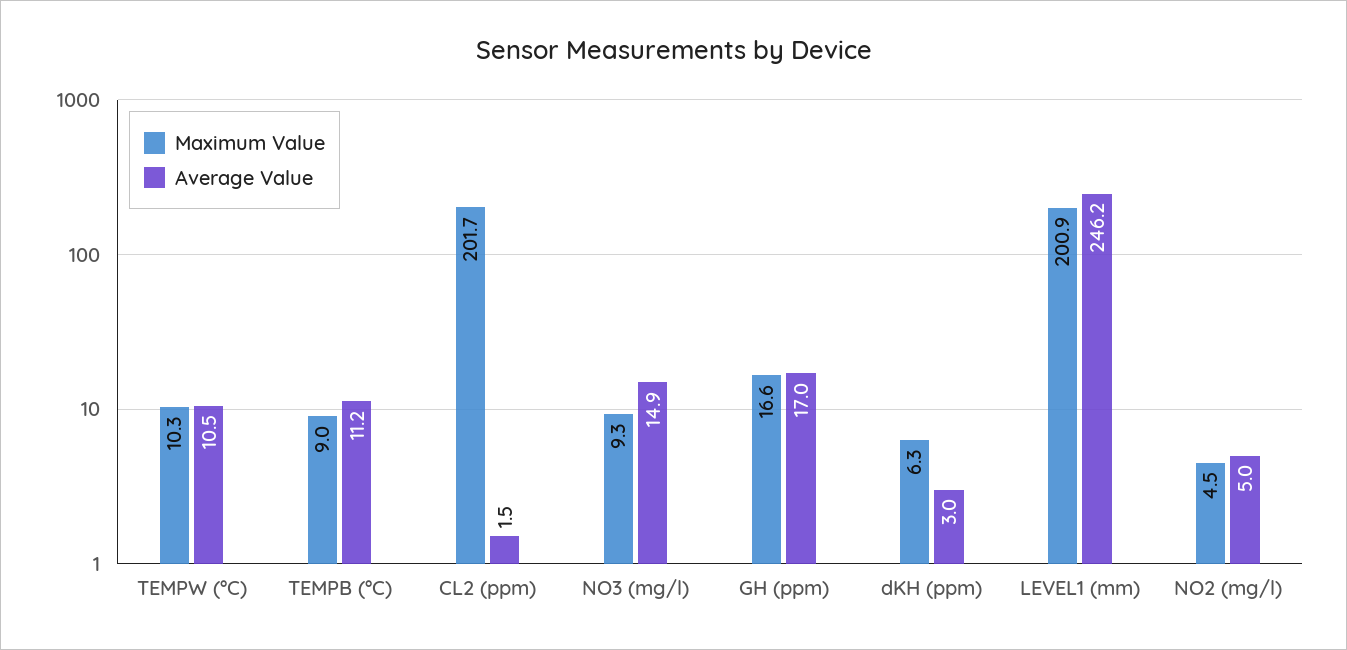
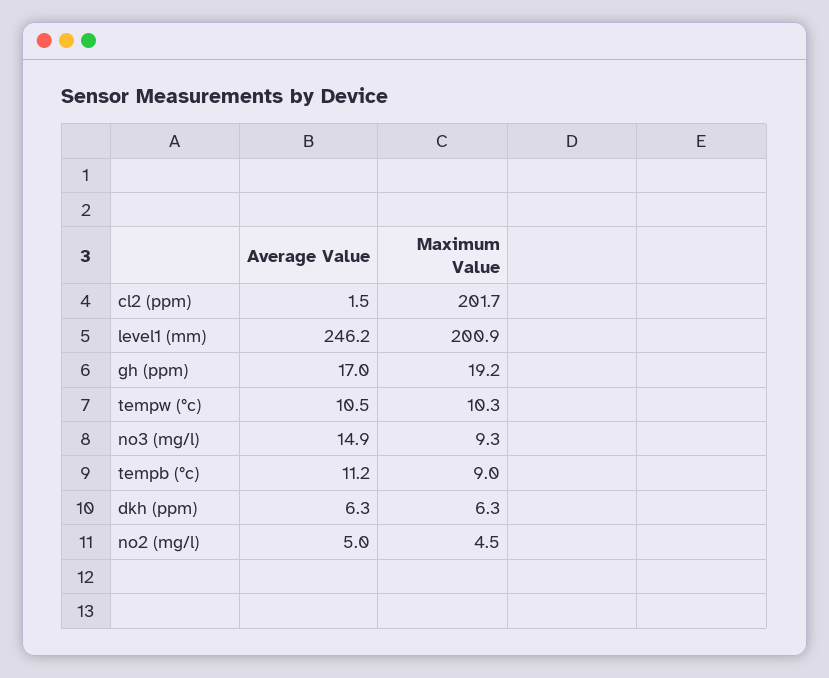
  {
    "Maximum Value": {
      "TEMPW (°C)": 10.3,
      "TEMPB (°C)": 9,
      "CL2 (ppm)": 201.7,
      "NO3 (mg/l)": 9.3,
-     "GH (ppm)": 16.6,
+     "GH (ppm)": 19.2,
      "dKH (ppm)": 6.3,
      "LEVEL1 (mm)": 200.9,
      "NO2 (mg/l)": 4.5
    },
    "Average Value": {
      "TEMPW (°C)": 10.5,
      "TEMPB (°C)": 11.2,
      "CL2 (ppm)": 1.5,
      "NO3 (mg/l)": 14.9,
      "GH (ppm)": 17,
-     "dKH (ppm)": 3,
+     "dKH (ppm)": 6.3,
      "LEVEL1 (mm)": 246.2,
      "NO2 (mg/l)": 5
    }
  }

